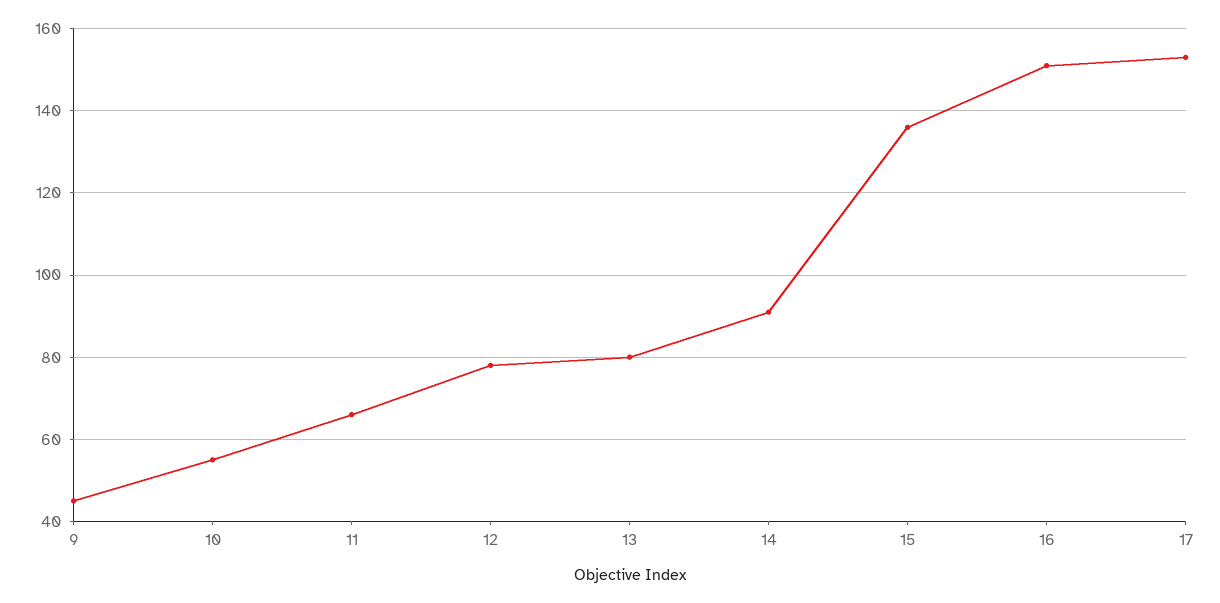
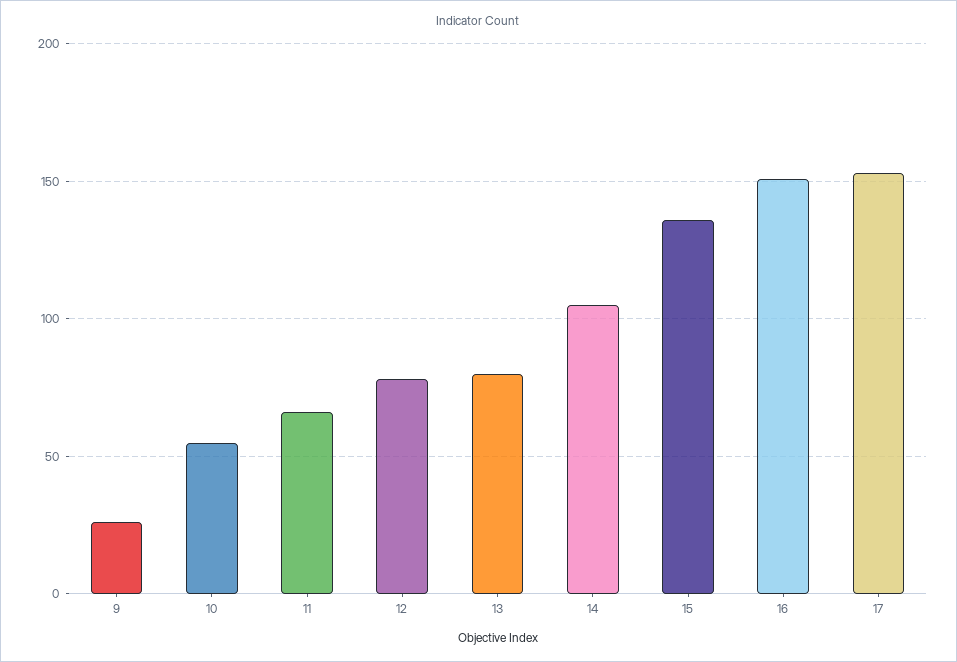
  {
-   "9": 45,
+   "9": 25,
    "10": 55,
    "11": 65,
    "12": 80,
    "13": 80,
-   "14": 90,
+   "14": 105,
    "15": 135,
    "16": 150,
    "17": 155
  }

